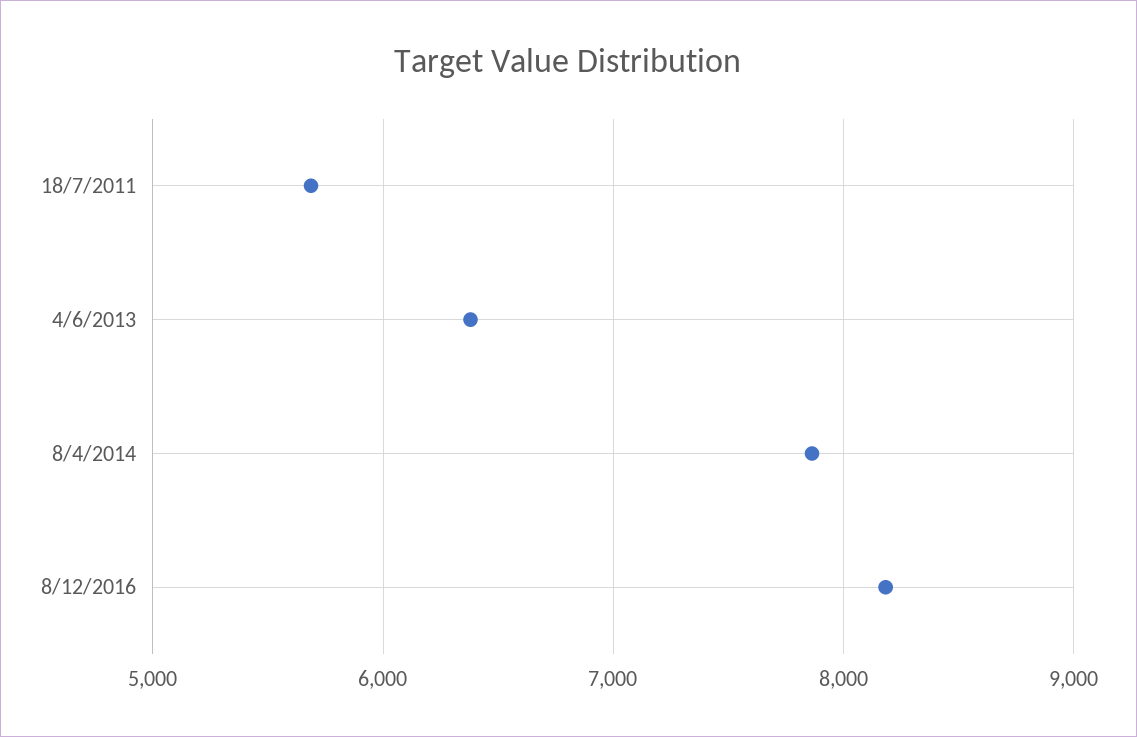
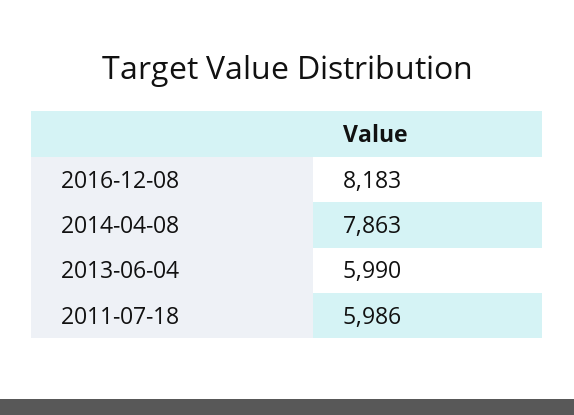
  {
-   "18/7/2011": 5700,
+   "18/7/2011": 5986,
-   "4/6/2013": 6400,
+   "4/6/2013": 5990,
    "8/4/2014": 7863,
    "8/12/2016": 8183
  }

